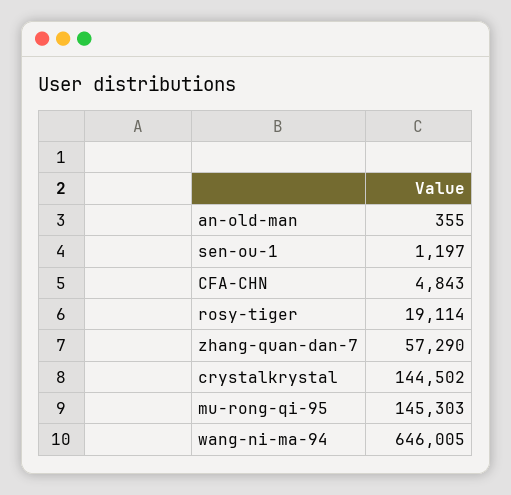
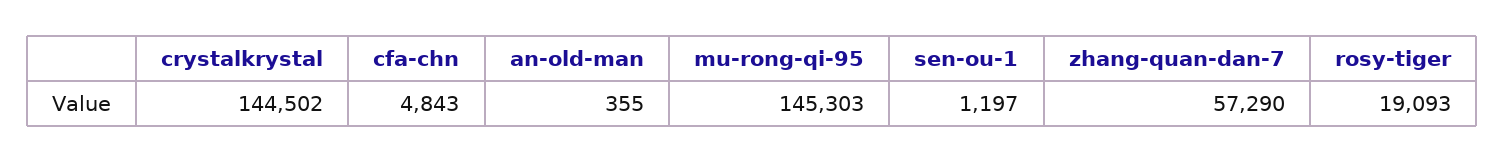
  {
    "an-old-man": 355,
    "sen-ou-1": 1197,
    "CFA-CHN": 4843,
-   "rosy-tiger": 19114,
+   "rosy-tiger": 19093,
    "zhang-quan-dan-7": 57290,
    "crystalkrystal": 144502,
-   "mu-rong-qi-95": 145303,
+   "mu-rong-qi-95": 145303
-   "wang-ni-ma-94": 646005
  }

